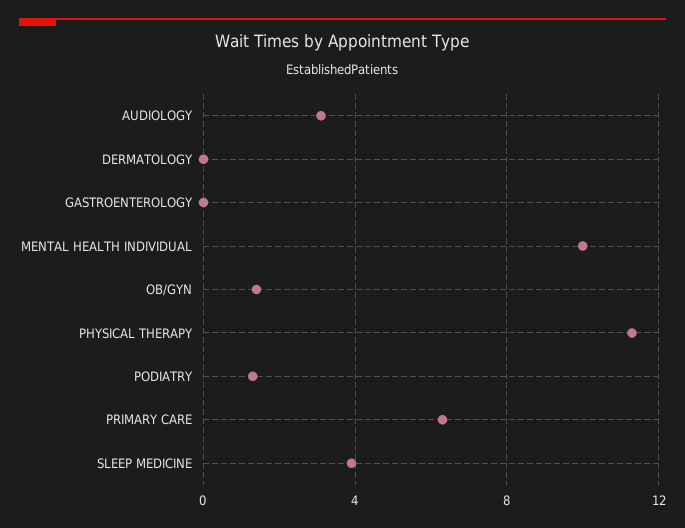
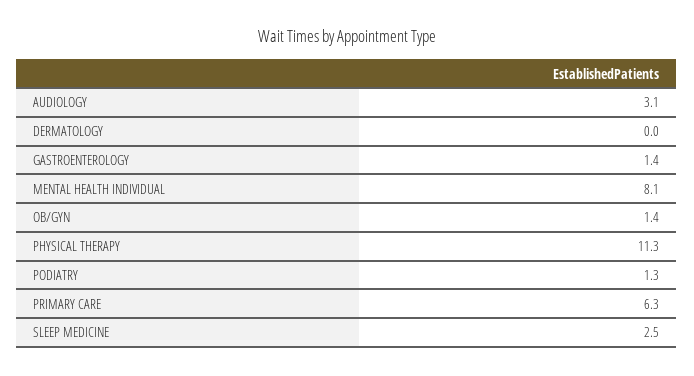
  {
    "AUDIOLOGY": 3.1,
    "DERMATOLOGY": 0,
-   "GASTROENTEROLOGY": 0,
+   "GASTROENTEROLOGY": 1.4,
-   "MENTAL HEALTH INDIVIDUAL": 10,
+   "MENTAL HEALTH INDIVIDUAL": 8.1,
    "OB/GYN": 1.4,
    "PHYSICAL THERAPY": 11.3,
    "PODIATRY": 1.3,
    "PRIMARY CARE": 6.3,
-   "SLEEP MEDICINE": 4
+   "SLEEP MEDICINE": 2.5
  }

